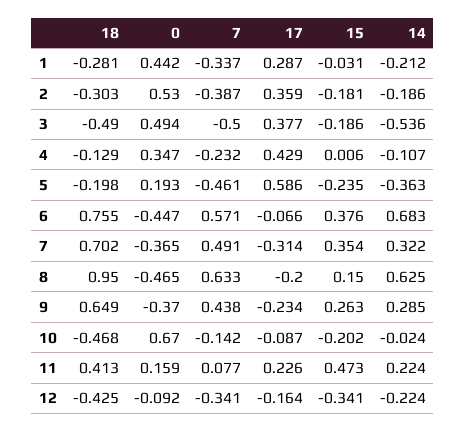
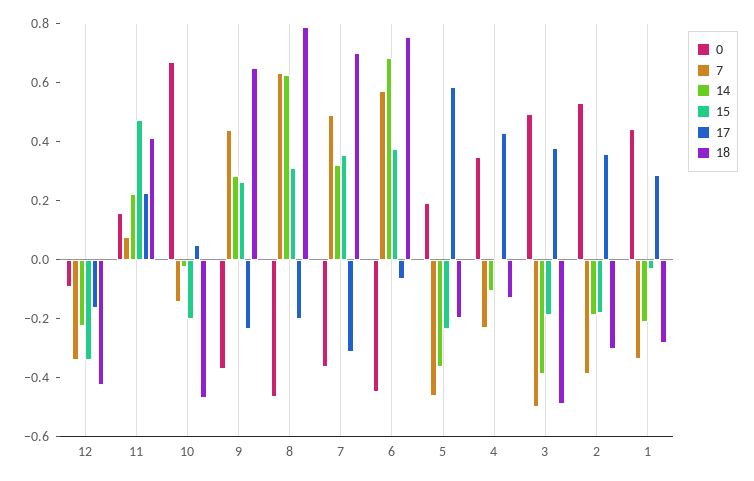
  {
    "18": {
      "1": -0.281,
      "2": -0.303,
      "3": -0.49,
      "4": -0.129,
      "5": -0.198,
      "6": 0.755,
      "7": 0.702,
-     "8": 0.95,
+     "8": 0.8,
      "9": 0.649,
      "10": -0.468,
      "11": 0.413,
      "12": -0.425
    },
    "0": {
      "1": 0.442,
      "2": 0.53,
      "3": 0.494,
      "4": 0.347,
      "5": 0.193,
      "6": -0.447,
      "7": -0.365,
      "8": -0.465,
      "9": -0.37,
      "10": 0.67,
      "11": 0.159,
      "12": -0.092
    },
    "7": {
      "1": -0.337,
      "2": -0.387,
      "3": -0.5,
      "4": -0.232,
      "5": -0.461,
      "6": 0.571,
      "7": 0.491,
      "8": 0.633,
      "9": 0.438,
      "10": -0.142,
      "11": 0.077,
      "12": -0.341
    },
    "17": {
      "1": 0.287,
      "2": 0.359,
      "3": 0.377,
      "4": 0.429,
      "5": 0.586,
      "6": -0.066,
      "7": -0.314,
      "8": -0.2,
      "9": -0.234,
-     "10": -0.087,
+     "10": 0.05,
      "11": 0.226,
      "12": -0.164
    },
    "15": {
      "1": -0.031,
      "2": -0.181,
      "3": -0.186,
      "4": 0.006,
      "5": -0.235,
      "6": 0.376,
      "7": 0.354,
-     "8": 0.15,
+     "8": 0.3,
      "9": 0.263,
      "10": -0.202,
      "11": 0.473,
      "12": -0.341
    },
    "14": {
      "1": -0.212,
      "2": -0.186,
-     "3": -0.536,
+     "3": -0.4,
      "4": -0.107,
      "5": -0.363,
      "6": 0.683,
      "7": 0.322,
      "8": 0.625,
      "9": 0.285,
      "10": -0.024,
      "11": 0.224,
      "12": -0.224
    }
  }

